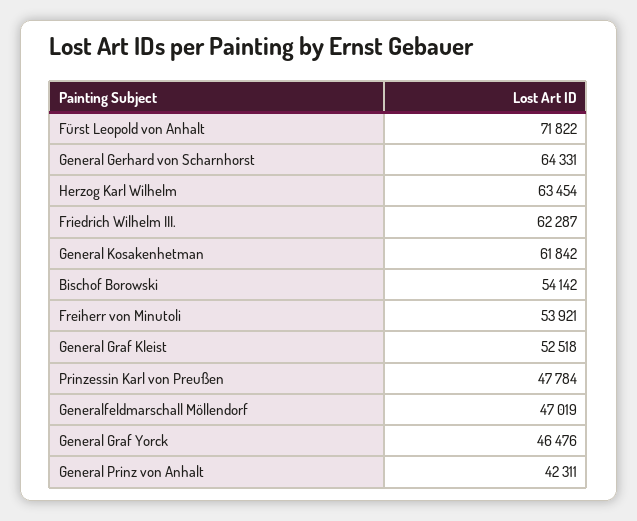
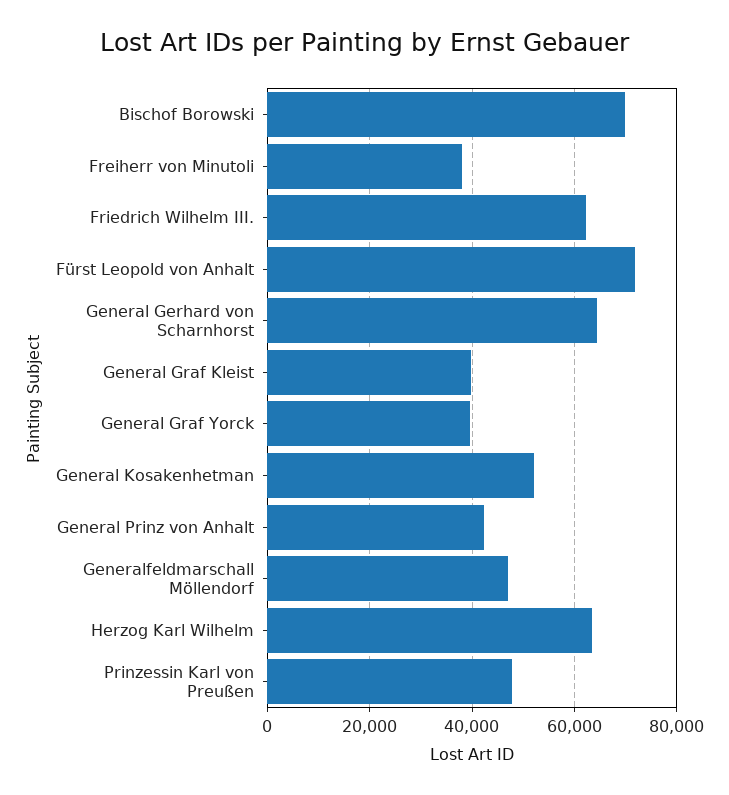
  {
    "Fürst Leopold von Anhalt": 71822,
    "General Gerhard von Scharnhorst": 64331,
    "Herzog Karl Wilhelm": 63454,
    "Friedrich Wilhelm III.": 62287,
-   "General Kosakenhetman": 61842,
+   "General Kosakenhetman": 52000,
-   "Bischof Borowski": 54142,
+   "Bischof Borowski": 70000,
-   "Freiherr von Minutoli": 53921,
+   "Freiherr von Minutoli": 38000,
-   "General Graf Kleist": 52518,
+   "General Graf Kleist": 40000,
    "Prinzessin Karl von Preußen": 47784,
    "Generalfeldmarschall Möllendorf": 47019,
-   "General Graf Yorck": 46476,
+   "General Graf Yorck": 40000,
    "General Prinz von Anhalt": 42311
  }

